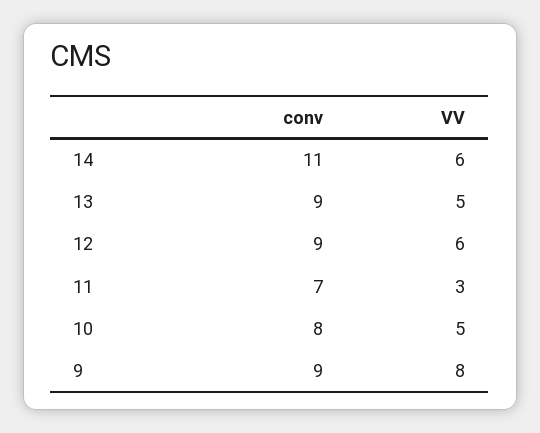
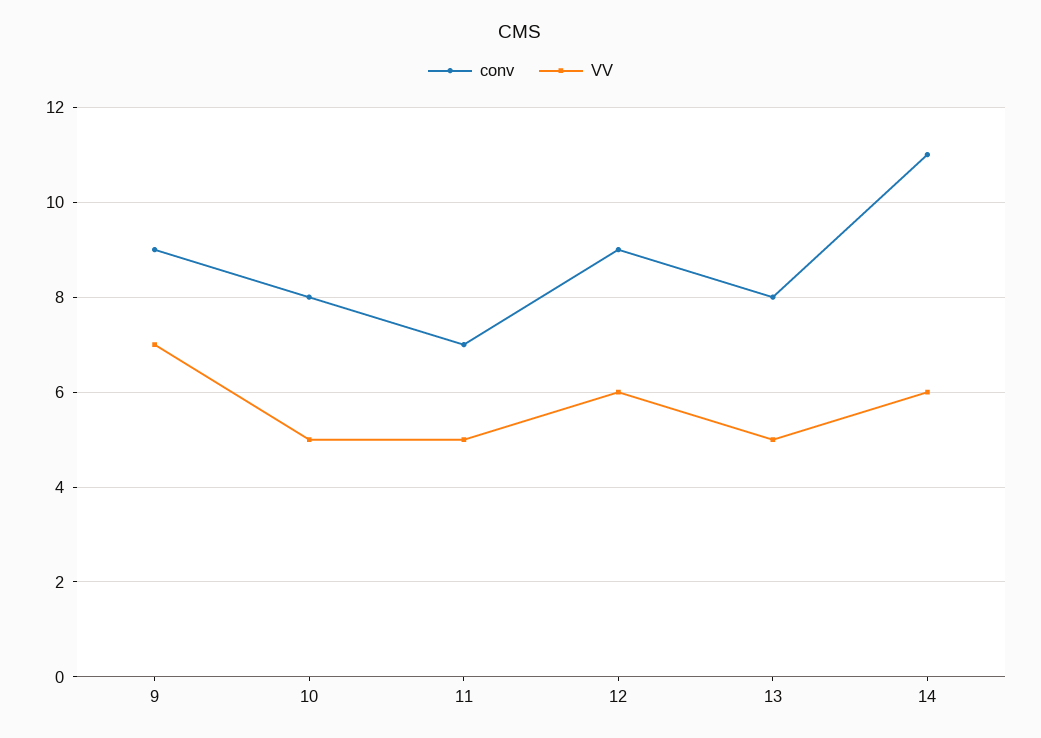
  {
    "conv": {
      "14": 11,
-     "13": 9,
+     "13": 8,
      "12": 9,
      "11": 7,
      "10": 8,
      "9": 9
    },
    "VV": {
      "14": 6,
      "13": 5,
      "12": 6,
-     "11": 3,
+     "11": 5,
      "10": 5,
-     "9": 8
+     "9": 7
    }
  }

